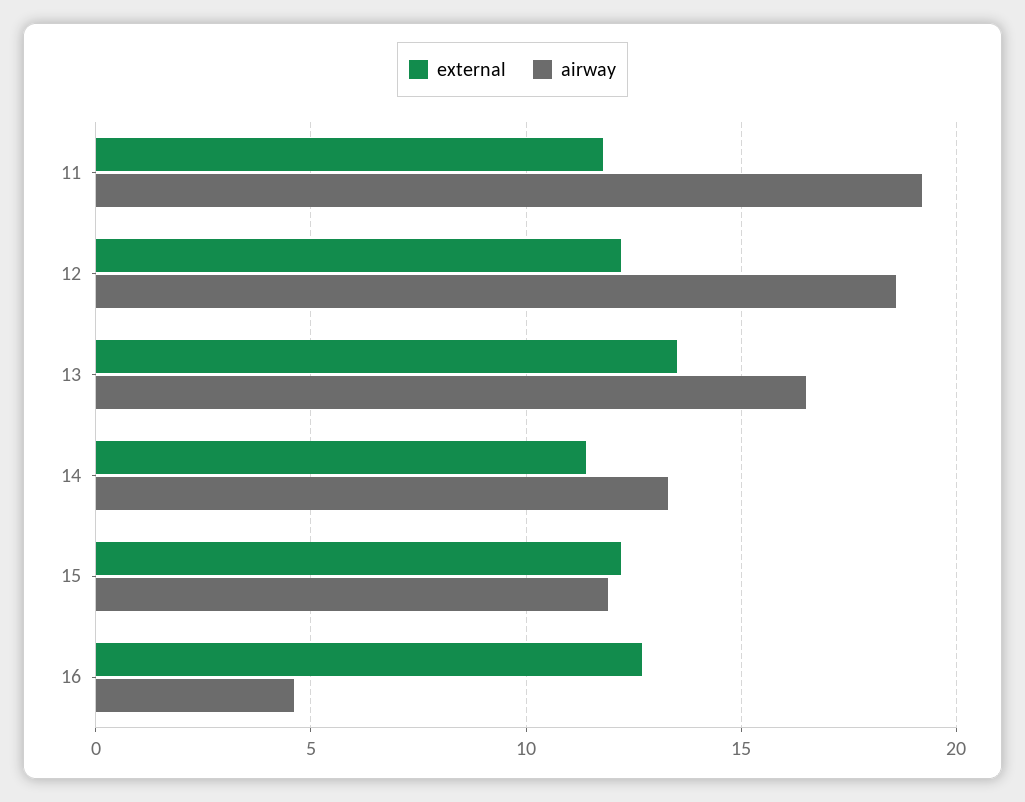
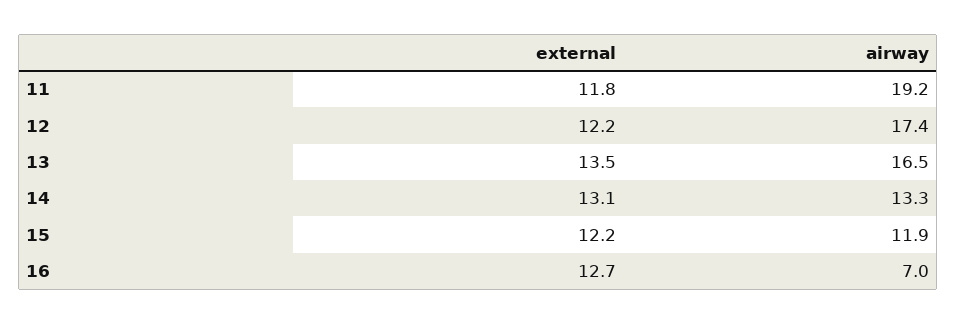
  {
    "external": {
      "11": 11.8,
      "12": 12.2,
      "13": 13.5,
-     "14": 11.5,
+     "14": 13.1,
      "15": 12.2,
      "16": 12.7
    },
    "airway": {
      "11": 19.2,
-     "12": 18.5,
+     "12": 17.4,
      "13": 16.5,
      "14": 13.3,
      "15": 11.9,
-     "16": 4.5
+     "16": 7
    }
  }

